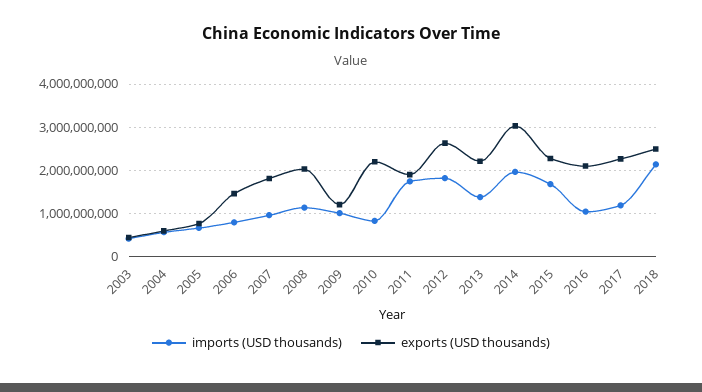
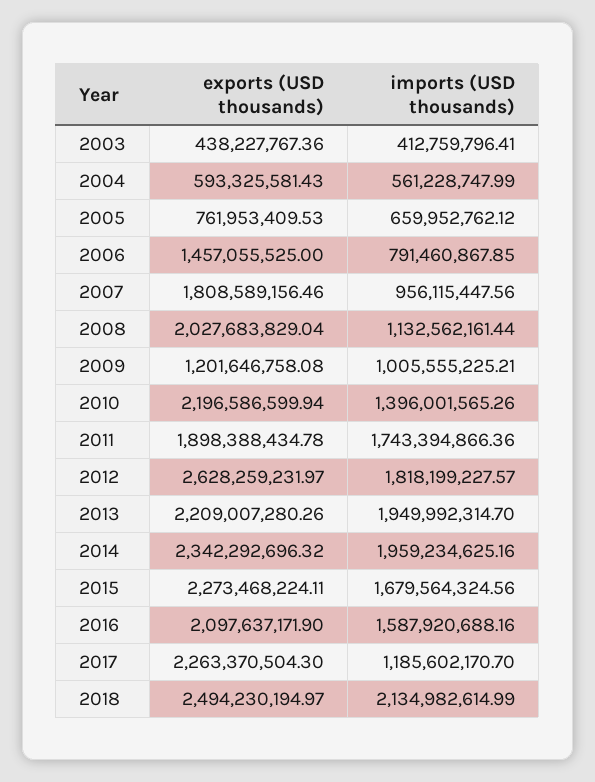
  {
    "imports (USD thousands)": {
      "2003": 412759796.41,
      "2004": 561228747.99,
      "2005": 659952762.12,
      "2006": 791460867.85,
      "2007": 956115447.56,
      "2008": 1132562161.44,
      "2009": 1005555225.21,
-     "2010": 800000000,
+     "2010": 1396001565.26,
      "2011": 1743394866.36,
      "2012": 1818199227.57,
-     "2013": 1400000000,
+     "2013": 1949992314.7,
      "2014": 1959234625.16,
      "2015": 1679564324.56,
-     "2016": 1000000000,
+     "2016": 1587920688.16,
      "2017": 1185602170.7,
      "2018": 2134982614.99
    },
    "exports (USD thousands)": {
      "2003": 438227767.36,
      "2004": 593325581.43,
      "2005": 761953409.53,
      "2006": 1457055525,
      "2007": 1808589156.46,
      "2008": 2027683829.04,
      "2009": 1201646758.08,
      "2010": 2196586599.94,
      "2011": 1898388434.78,
      "2012": 2628259231.97,
      "2013": 2209007280.26,
-     "2014": 3000000000,
+     "2014": 2342292696.32,
      "2015": 2273468224.11,
      "2016": 2097637171.9,
      "2017": 2263370504.3,
      "2018": 2494230194.97
    }
  }

